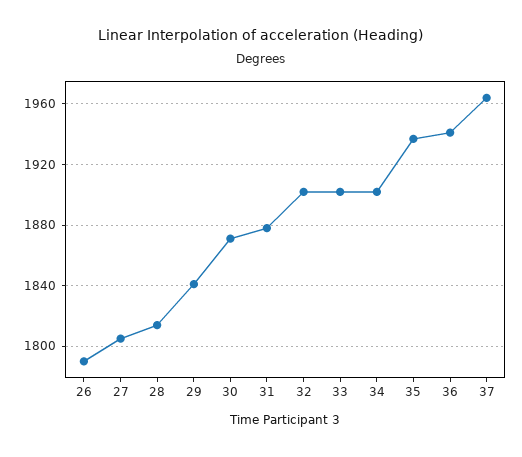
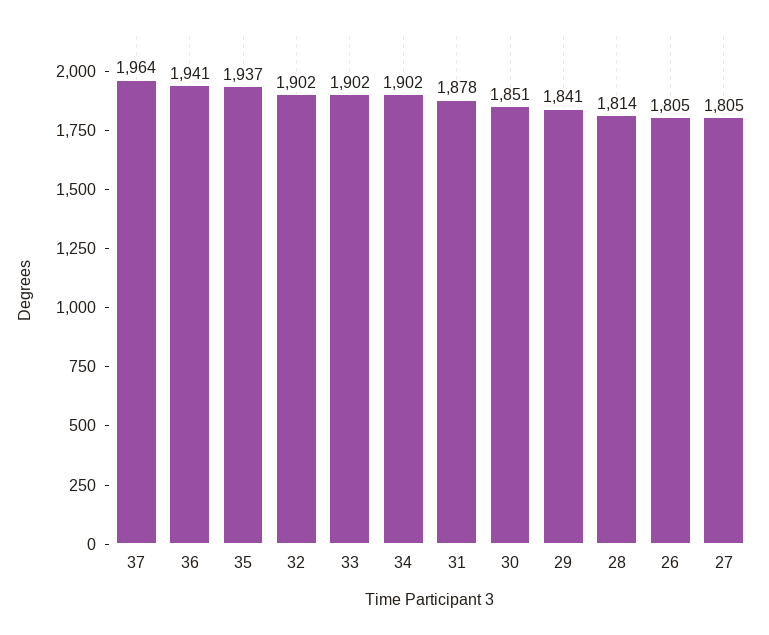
  {
-   "26": 1790,
+   "26": 1805,
    "27": 1805,
    "28": 1814,
    "29": 1841,
-   "30": 1870,
+   "30": 1851,
    "31": 1878,
    "32": 1902,
    "33": 1902,
    "34": 1902,
    "35": 1937,
    "36": 1941,
    "37": 1964
  }

